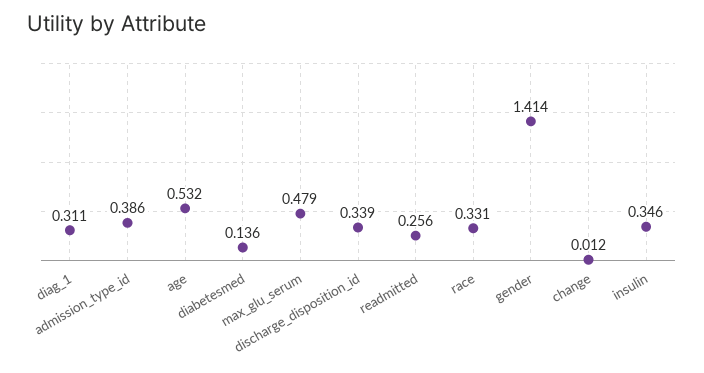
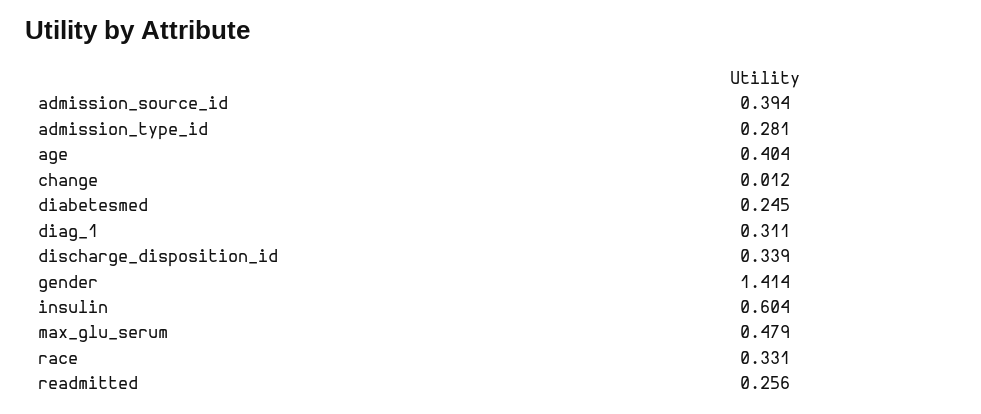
  {
    "diag_1": 0.311,
-   "admission_type_id": 0.386,
+   "admission_type_id": 0.281,
-   "age": 0.532,
+   "age": 0.404,
-   "diabetesmed": 0.136,
+   "diabetesmed": 0.245,
    "max_glu_serum": 0.479,
    "discharge_disposition_id": 0.339,
    "readmitted": 0.256,
    "race": 0.331,
    "gender": 1.414,
    "change": 0.012,
-   "insulin": 0.346
+   "insulin": 0.604,
+   "admission_source_id": 0.394
  }

